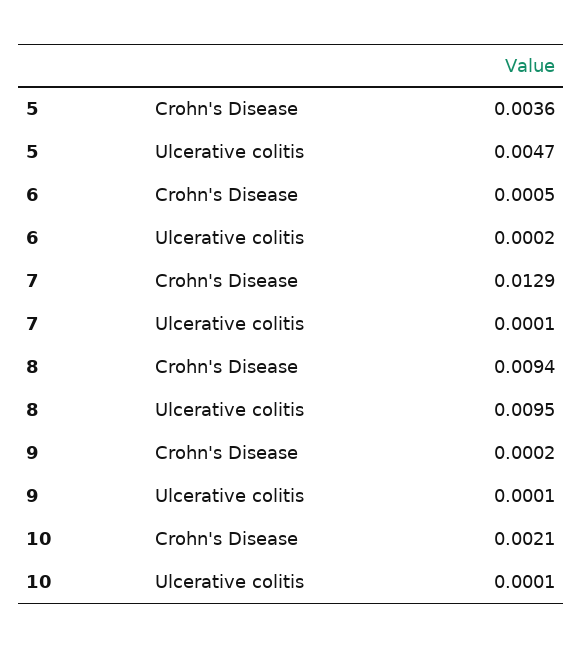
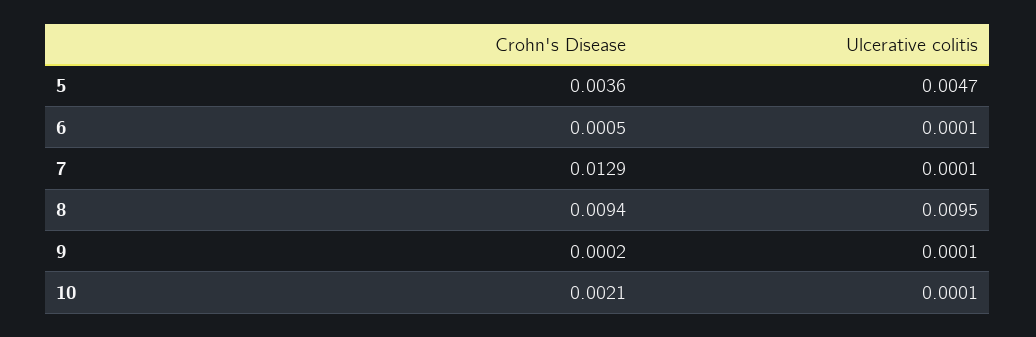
  {
    "5": {
      "Crohn's Disease": 0.0036,
      "Ulcerative colitis": 0.0047
    },
    "6": {
      "Crohn's Disease": 0.0005,
-     "Ulcerative colitis": 0.0002
+     "Ulcerative colitis": 0.0001
    },
    "7": {
      "Crohn's Disease": 0.0129,
      "Ulcerative colitis": 0.0001
    },
    "8": {
      "Crohn's Disease": 0.0094,
      "Ulcerative colitis": 0.0095
    },
    "9": {
      "Crohn's Disease": 0.0002,
      "Ulcerative colitis": 0.0001
    },
    "10": {
      "Crohn's Disease": 0.0021,
      "Ulcerative colitis": 0.0001
    }
  }

